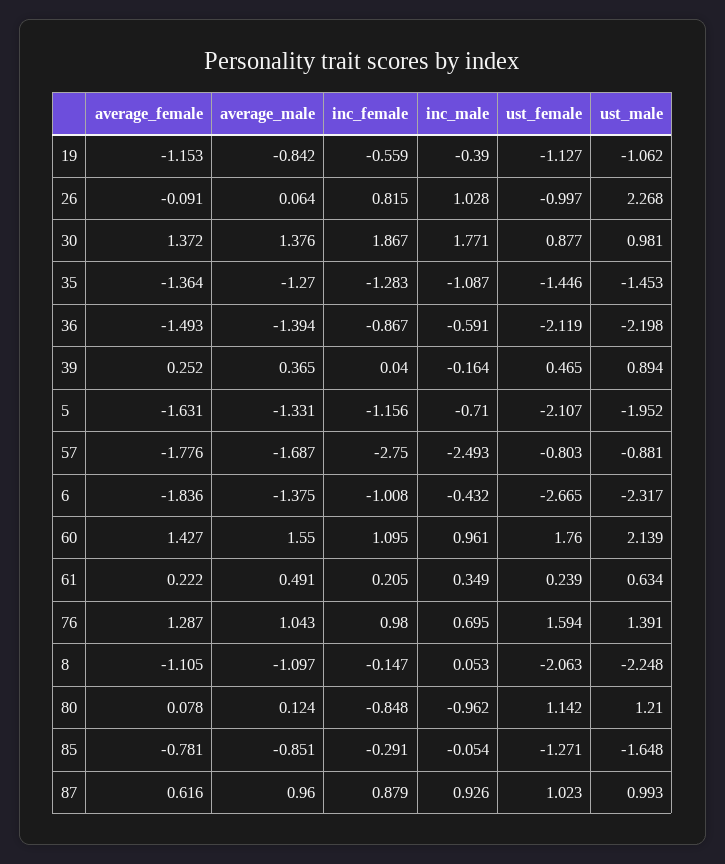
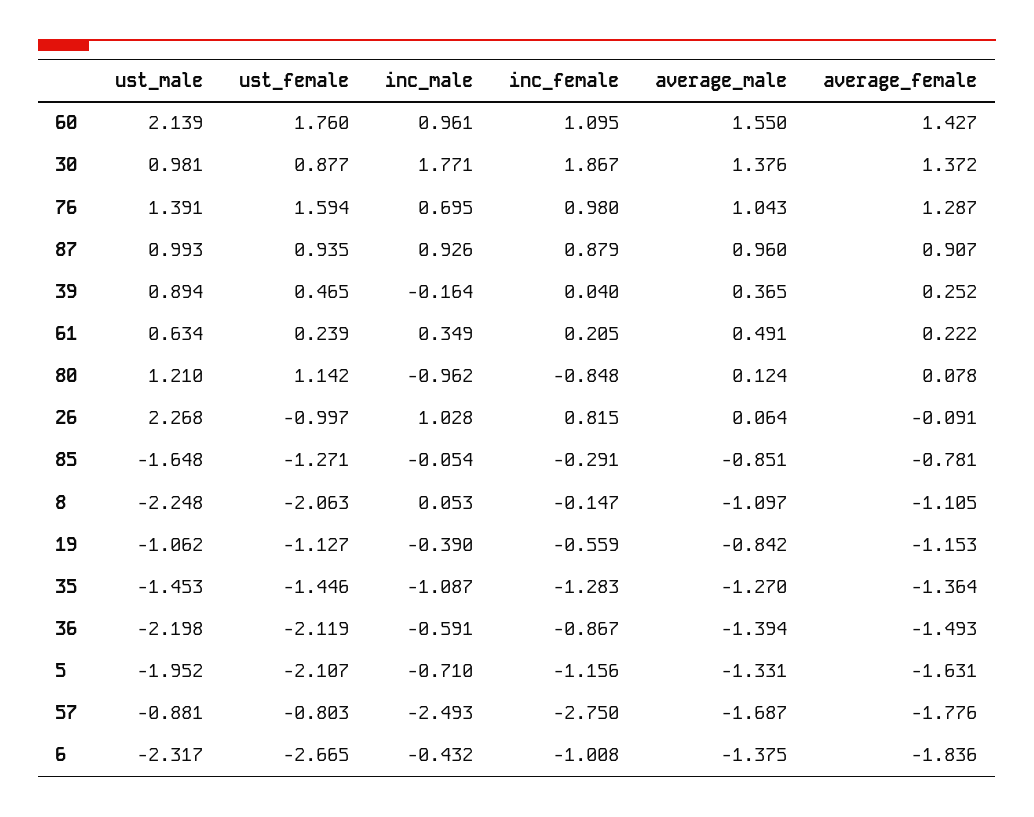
  {
    "average_female": {
      "19": -1.153,
      "26": -0.091,
      "30": 1.372,
      "35": -1.364,
      "36": -1.493,
      "39": 0.252,
      "5": -1.631,
      "57": -1.776,
      "6": -1.836,
      "60": 1.427,
      "61": 0.222,
      "76": 1.287,
      "8": -1.105,
      "80": 0.078,
      "85": -0.781,
-     "87": 0.616
+     "87": 0.907
    },
    "average_male": {
      "19": -0.842,
      "26": 0.064,
      "30": 1.376,
      "35": -1.27,
      "36": -1.394,
      "39": 0.365,
      "5": -1.331,
      "57": -1.687,
      "6": -1.375,
      "60": 1.55,
      "61": 0.491,
      "76": 1.043,
      "8": -1.097,
      "80": 0.124,
      "85": -0.851,
      "87": 0.96
    },
    "inc_female": {
      "19": -0.559,
      "26": 0.815,
      "30": 1.867,
      "35": -1.283,
      "36": -0.867,
      "39": 0.04,
      "5": -1.156,
      "57": -2.75,
      "6": -1.008,
      "60": 1.095,
      "61": 0.205,
      "76": 0.98,
      "8": -0.147,
      "80": -0.848,
      "85": -0.291,
      "87": 0.879
    },
    "inc_male": {
      "19": -0.39,
      "26": 1.028,
      "30": 1.771,
      "35": -1.087,
      "36": -0.591,
      "39": -0.164,
      "5": -0.71,
      "57": -2.493,
      "6": -0.432,
      "60": 0.961,
      "61": 0.349,
      "76": 0.695,
      "8": 0.053,
      "80": -0.962,
      "85": -0.054,
      "87": 0.926
    },
    "ust_female": {
      "19": -1.127,
      "26": -0.997,
      "30": 0.877,
      "35": -1.446,
      "36": -2.119,
      "39": 0.465,
      "5": -2.107,
      "57": -0.803,
      "6": -2.665,
      "60": 1.76,
      "61": 0.239,
      "76": 1.594,
      "8": -2.063,
      "80": 1.142,
      "85": -1.271,
-     "87": 1.023
+     "87": 0.935
    },
    "ust_male": {
      "19": -1.062,
      "26": 2.268,
      "30": 0.981,
      "35": -1.453,
      "36": -2.198,
      "39": 0.894,
      "5": -1.952,
      "57": -0.881,
      "6": -2.317,
      "60": 2.139,
      "61": 0.634,
      "76": 1.391,
      "8": -2.248,
      "80": 1.21,
      "85": -1.648,
      "87": 0.993
    }
  }

